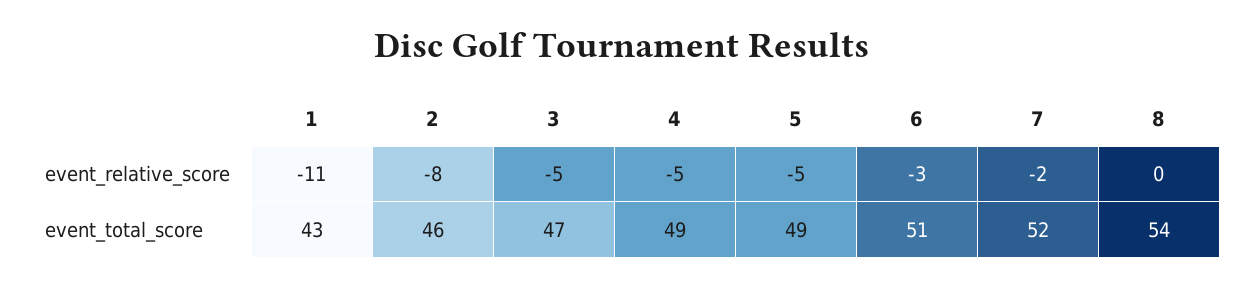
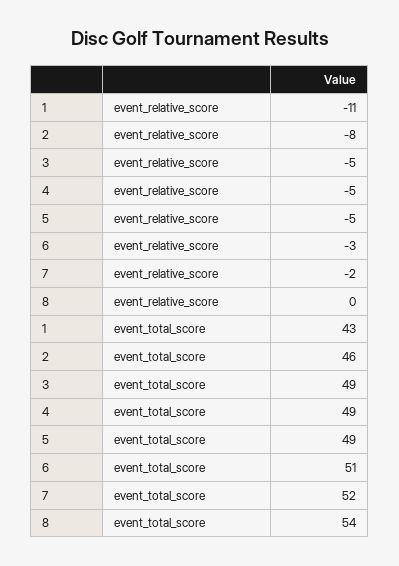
  {
    "1": {
      "event_relative_score": -11,
      "event_total_score": 43
    },
    "2": {
      "event_relative_score": -8,
      "event_total_score": 46
    },
    "3": {
      "event_relative_score": -5,
-     "event_total_score": 47
+     "event_total_score": 49
    },
    "4": {
      "event_relative_score": -5,
      "event_total_score": 49
    },
    "5": {
      "event_relative_score": -5,
      "event_total_score": 49
    },
    "6": {
      "event_relative_score": -3,
      "event_total_score": 51
    },
    "7": {
      "event_relative_score": -2,
      "event_total_score": 52
    },
    "8": {
      "event_relative_score": 0,
      "event_total_score": 54
    }
  }

